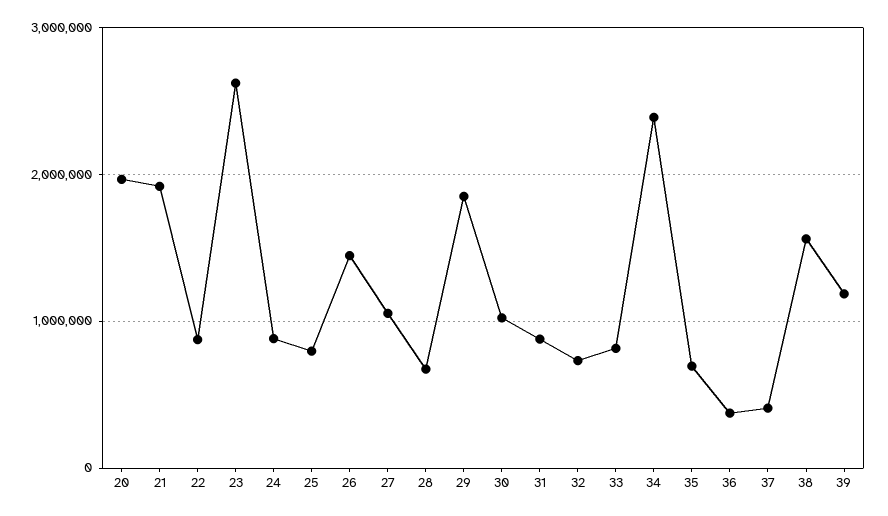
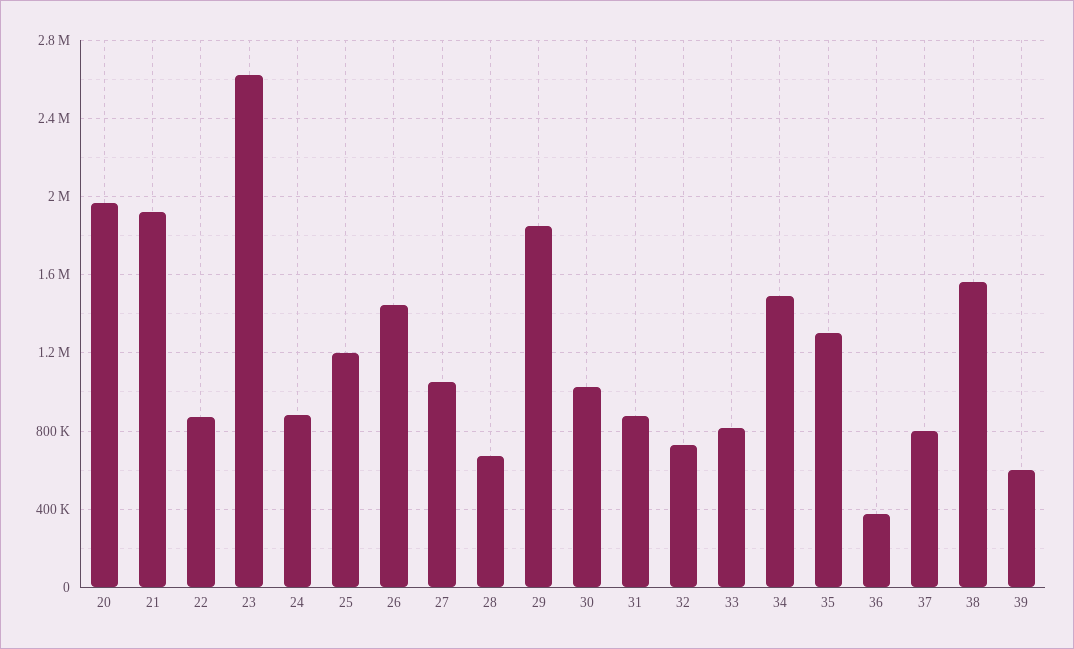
  {
    "20": 1950000,
    "21": 1900000,
    "22": 850000,
    "23": 2600000,
    "24": 900000,
-   "25": 800000,
+   "25": 1200000,
    "26": 1450000,
    "27": 1050000,
    "28": 650000,
    "29": 1850000,
    "30": 1000000,
    "31": 900000,
    "32": 750000,
    "33": 800000,
-   "34": 2400000,
+   "34": 1500000,
-   "35": 700000,
+   "35": 1300000,
    "36": 350000,
-   "37": 400000,
+   "37": 800000,
    "38": 1550000,
-   "39": 1200000
+   "39": 600000
  }

